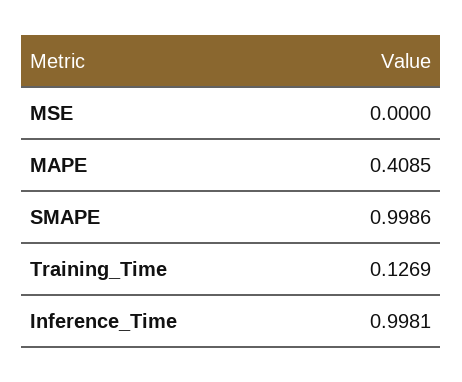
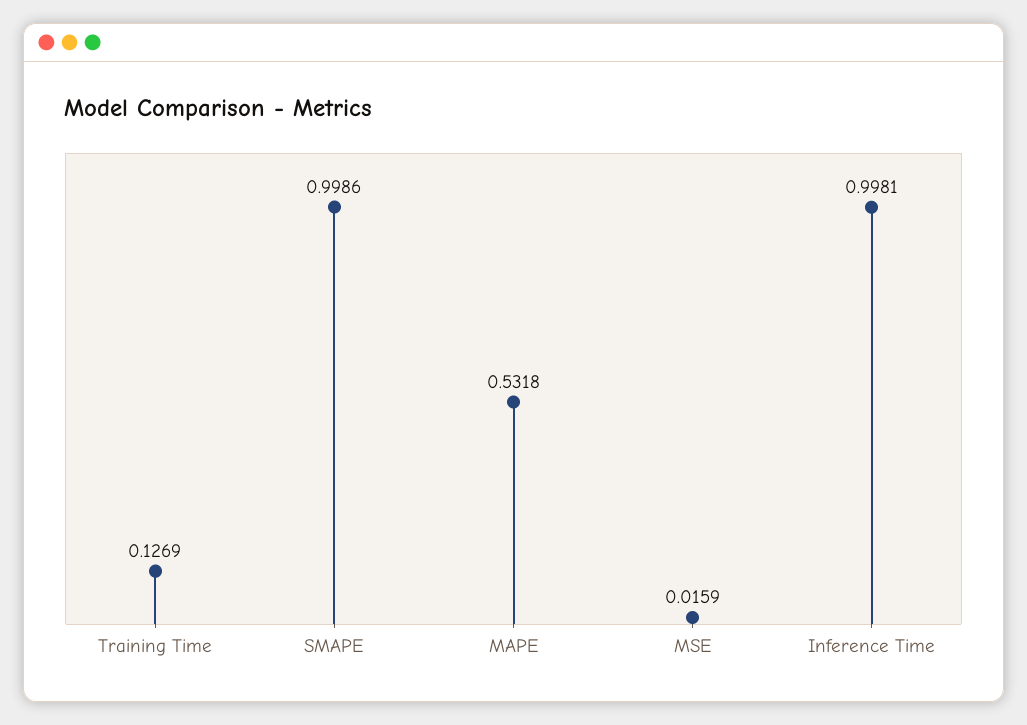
  {
-   "MSE": 0,
+   "MSE": 0.0159,
-   "MAPE": 0.4085,
+   "MAPE": 0.5318,
    "SMAPE": 0.9986,
    "Training_Time": 0.1269,
    "Inference_Time": 0.9981
  }

